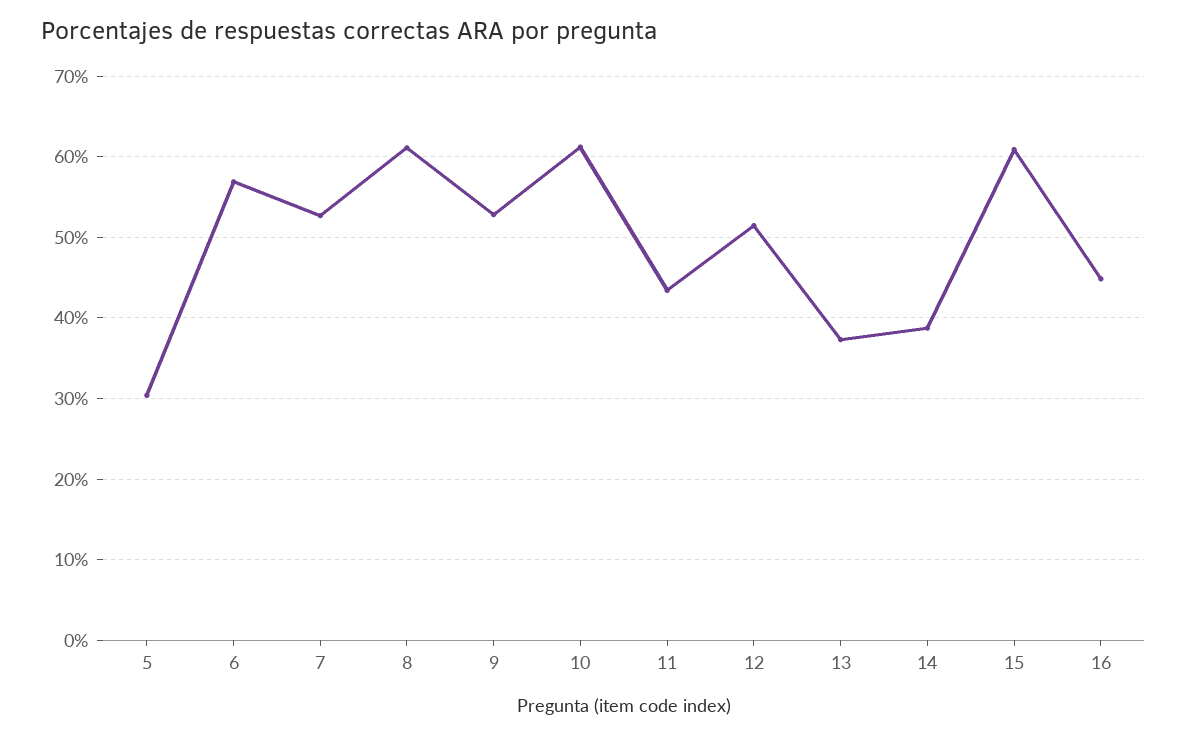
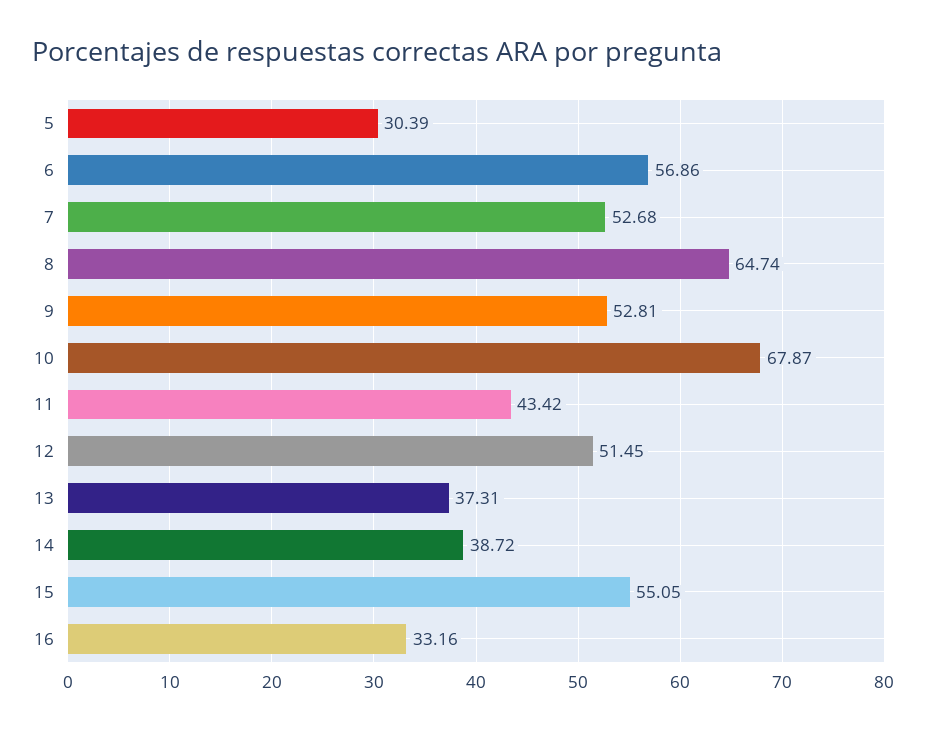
  {
    "5": 30.39,
    "6": 56.86,
    "7": 52.68,
-   "8": 61,
+   "8": 64.74,
    "9": 52.81,
-   "10": 61,
+   "10": 67.87,
    "11": 43.42,
    "12": 51.45,
    "13": 37.31,
    "14": 38.72,
-   "15": 61,
+   "15": 55.05,
-   "16": 45
+   "16": 33.16
  }

